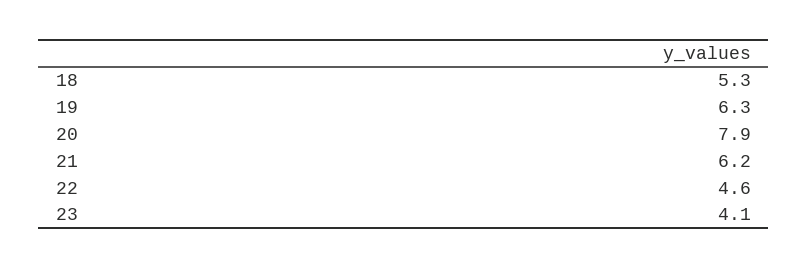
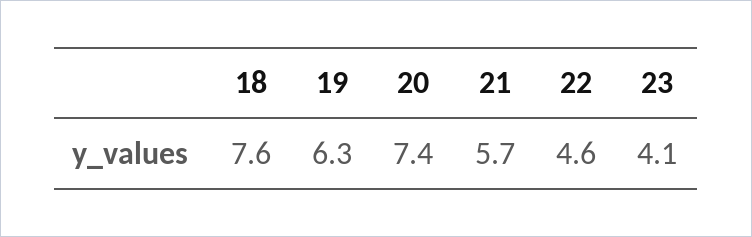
  {
-   "18": 5.3,
+   "18": 7.6,
    "19": 6.3,
-   "20": 7.9,
+   "20": 7.4,
-   "21": 6.2,
+   "21": 5.7,
    "22": 4.6,
    "23": 4.1
  }

